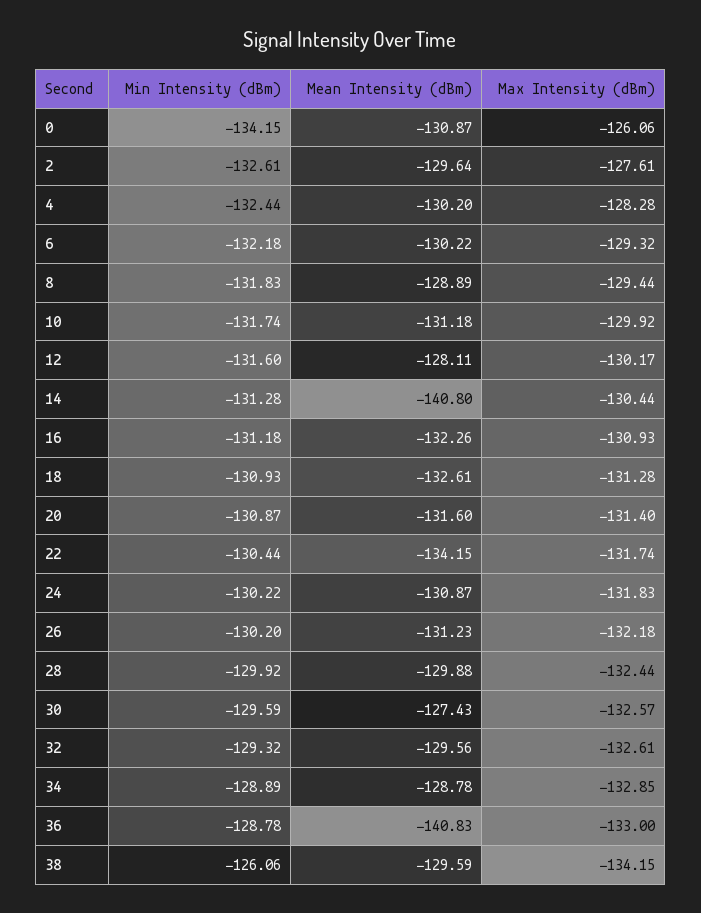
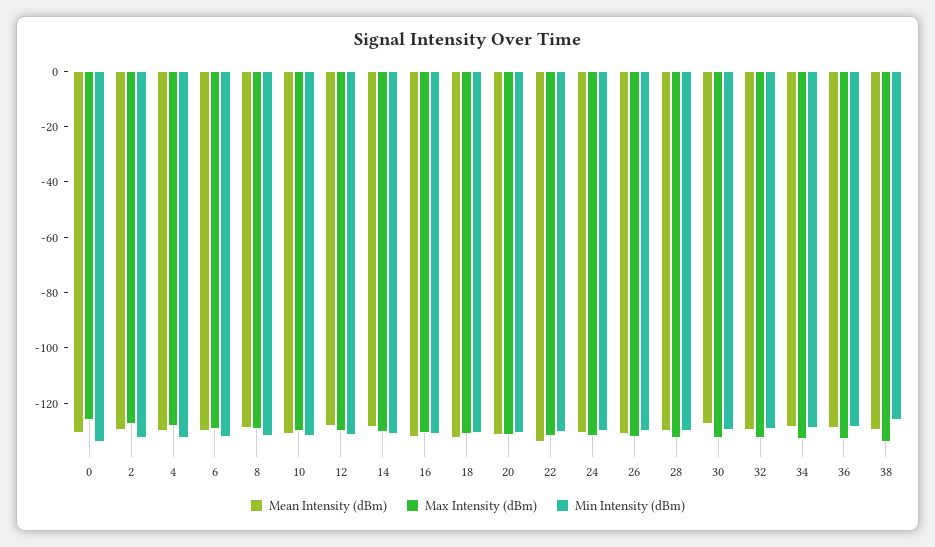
  {
    "Min Intensity (dBm)": {
      "0": -134.15,
      "2": -132.61,
      "4": -132.44,
      "6": -132.18,
      "8": -131.83,
      "10": -131.74,
      "12": -131.6,
      "14": -131.28,
      "16": -131.18,
      "18": -130.93,
      "20": -130.87,
      "22": -130.44,
      "24": -130.22,
      "26": -130.2,
      "28": -129.92,
      "30": -129.59,
      "32": -129.32,
      "34": -128.89,
      "36": -128.78,
      "38": -126.06
    },
    "Mean Intensity (dBm)": {
      "0": -130.87,
      "2": -129.64,
      "4": -130.2,
      "6": -130.22,
      "8": -128.89,
      "10": -131.18,
      "12": -128.11,
-     "14": -140.8,
+     "14": -130,
      "16": -132.26,
      "18": -132.61,
      "20": -131.6,
      "22": -134.15,
      "24": -130.87,
      "26": -131.23,
      "28": -129.88,
      "30": -127.43,
      "32": -129.56,
      "34": -128.78,
-     "36": -140.83,
+     "36": -130,
      "38": -129.59
    },
    "Max Intensity (dBm)": {
      "0": -126.06,
      "2": -127.61,
      "4": -128.28,
      "6": -129.32,
      "8": -129.44,
      "10": -129.92,
      "12": -130.17,
      "14": -130.44,
      "16": -130.93,
      "18": -131.28,
      "20": -131.4,
      "22": -131.74,
      "24": -131.83,
      "26": -132.18,
      "28": -132.44,
      "30": -132.57,
      "32": -132.61,
      "34": -132.85,
      "36": -133,
      "38": -134.15
    }
  }

